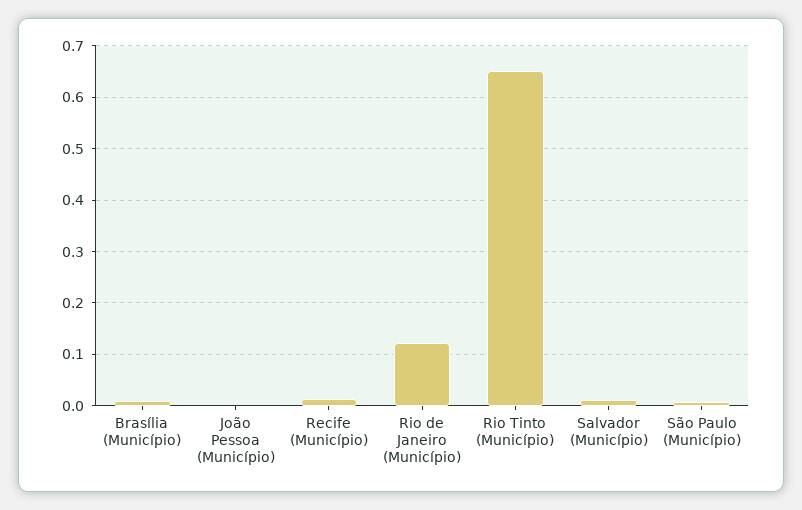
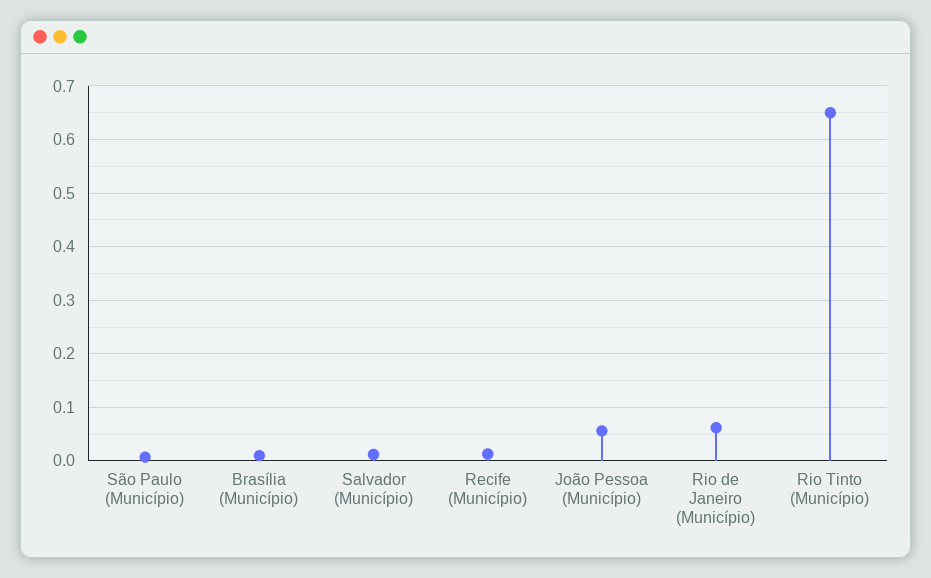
  {
    "Brasília (Município)": 0.02,
-   "João Pessoa (Município)": 0,
+   "João Pessoa (Município)": 0.06,
    "Recife (Município)": 0.02,
-   "Rio de Janeiro (Município)": 0.12,
+   "Rio de Janeiro (Município)": 0.06,
    "Rio Tinto (Município)": 0.66,
    "Salvador (Município)": 0.02,
    "São Paulo (Município)": 0
  }

